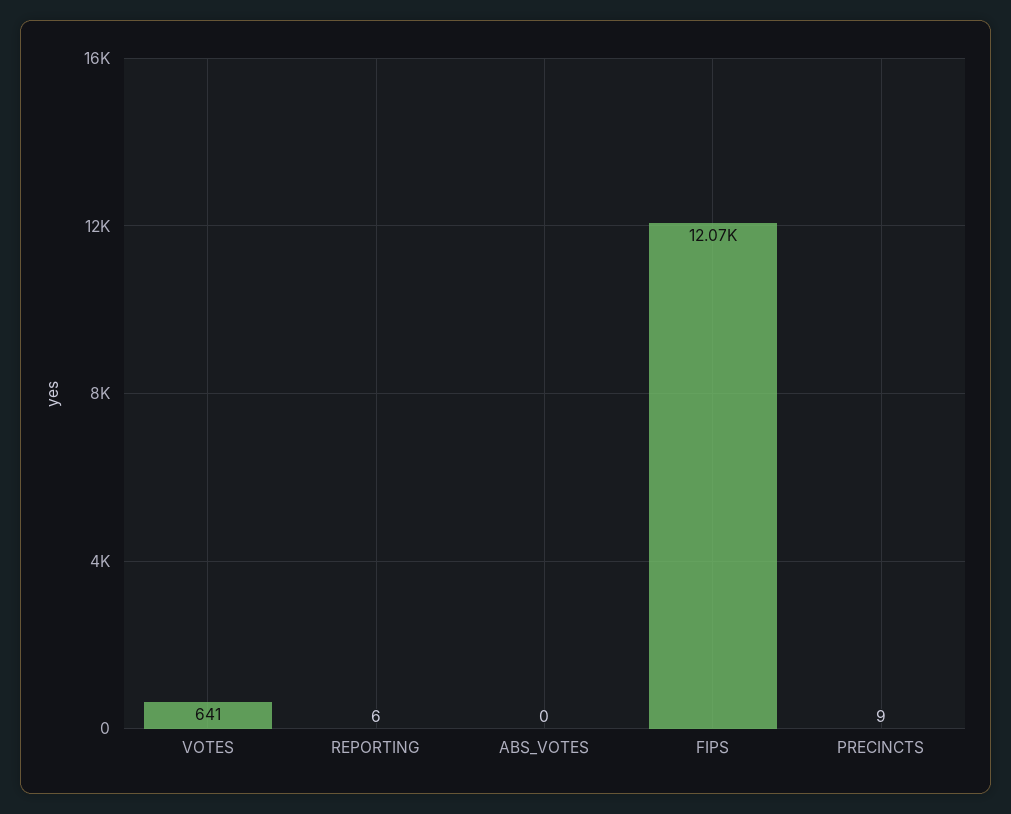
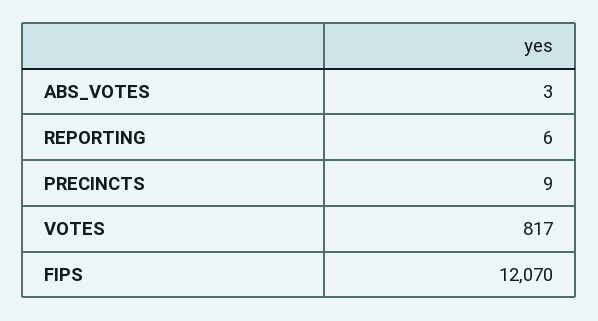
  {
-   "VOTES": 641,
+   "VOTES": 817,
    "REPORTING": 6,
-   "ABS_VOTES": 0,
+   "ABS_VOTES": 3,
    "FIPS": 12070,
    "PRECINCTS": 9
  }

